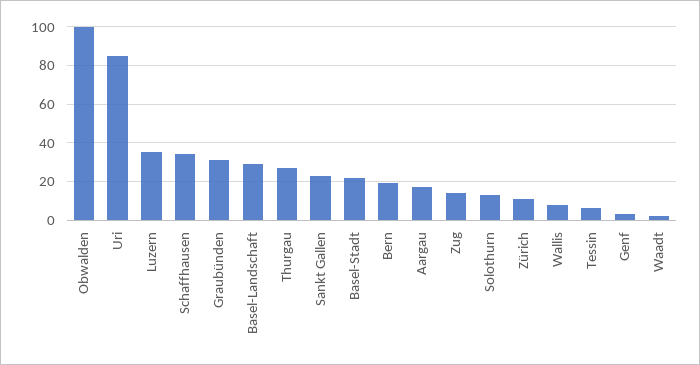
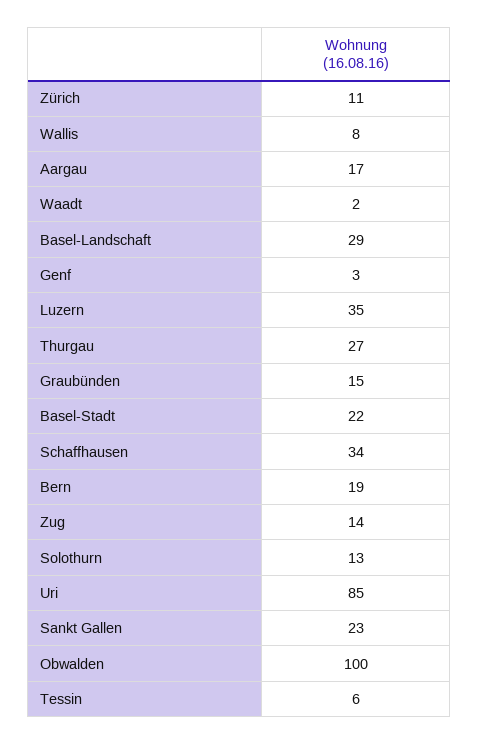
  {
    "Obwalden": 100,
    "Uri": 85,
    "Luzern": 35,
    "Schaffhausen": 34,
-   "Graubünden": 30,
+   "Graubünden": 15,
    "Basel-Landschaft": 29,
    "Thurgau": 27,
    "Sankt Gallen": 23,
    "Basel-Stadt": 22,
    "Bern": 19,
    "Aargau": 17,
    "Zug": 14,
    "Solothurn": 13,
    "Zürich": 11,
    "Wallis": 8,
    "Tessin": 6,
    "Genf": 3,
    "Waadt": 2
  }

